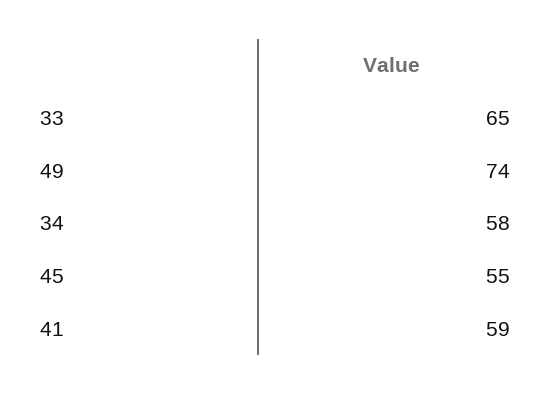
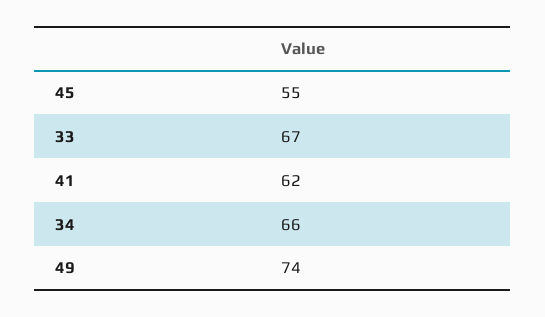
  {
-   "33": 65,
+   "33": 67,
    "49": 74,
-   "34": 58,
+   "34": 66,
    "45": 55,
-   "41": 59
+   "41": 62
  }

